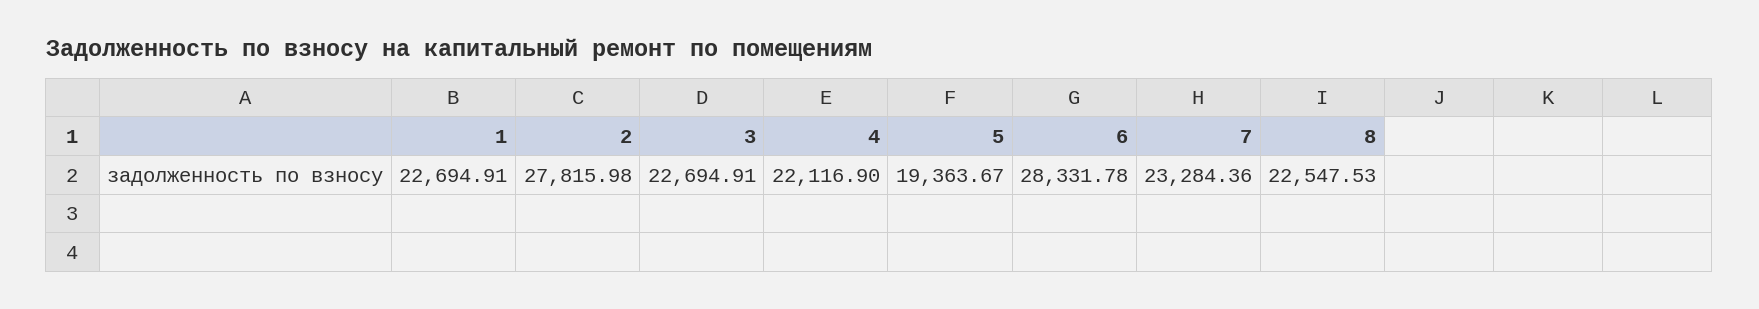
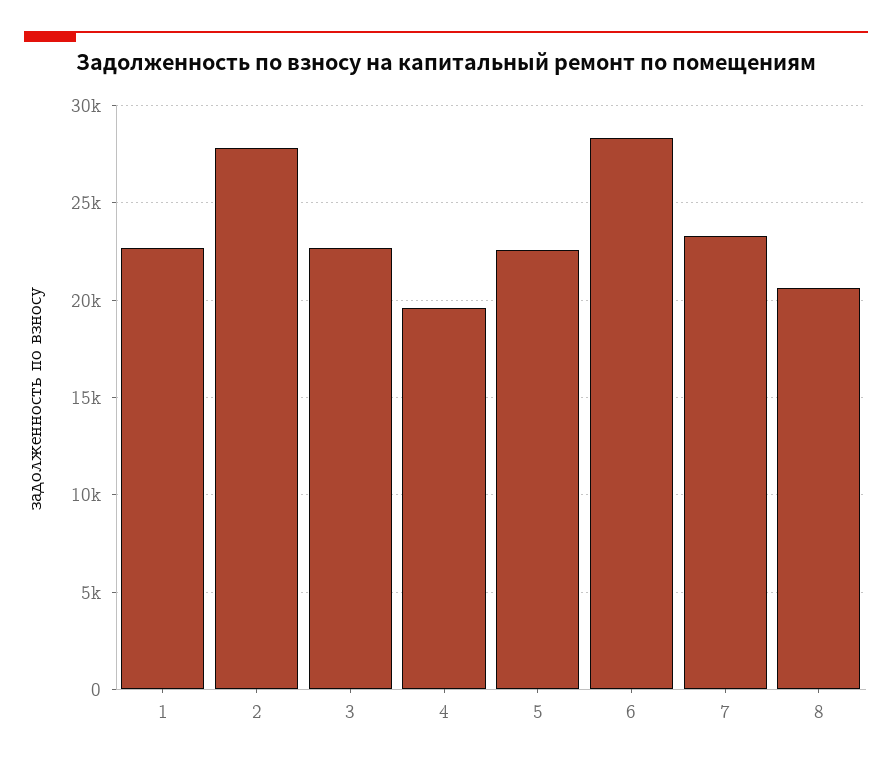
  {
    "1": 22694.91,
    "2": 27815.98,
    "3": 22694.91,
-   "4": 22116.9,
+   "4": 19500,
-   "5": 19363.67,
+   "5": 22500,
    "6": 28331.78,
    "7": 23284.36,
-   "8": 22547.53
+   "8": 20500
  }

